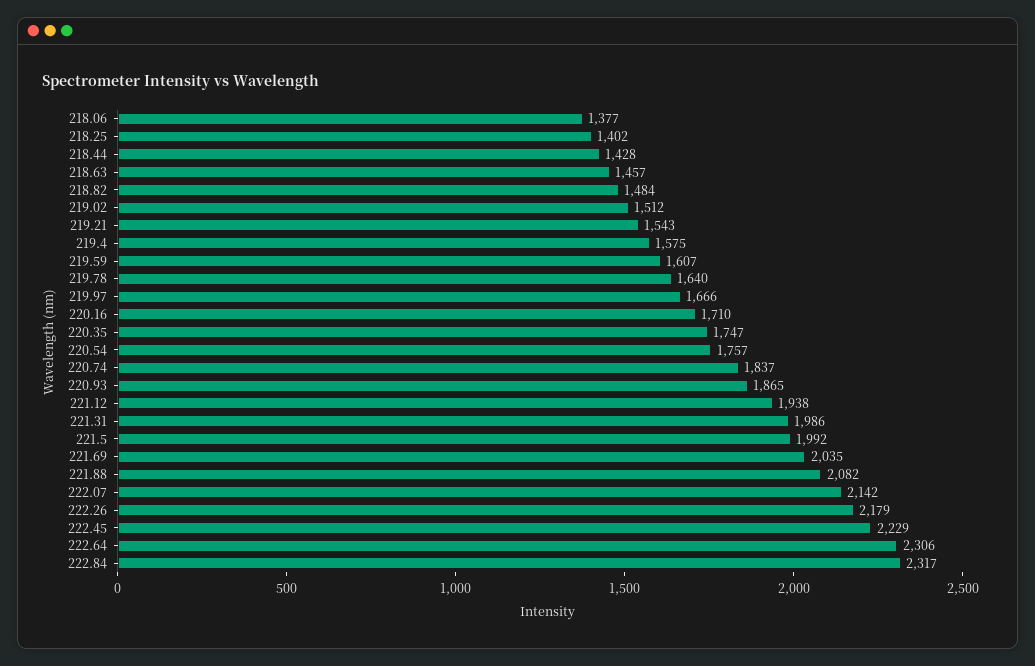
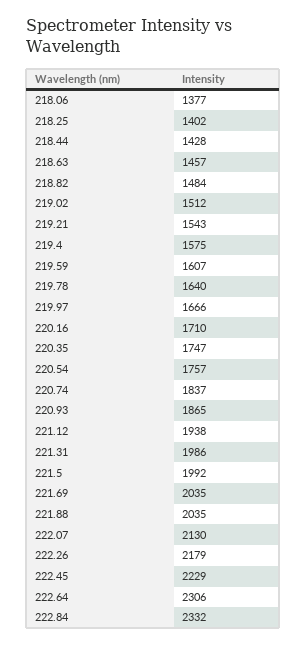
  {
    "218.06": 1377,
    "218.25": 1402,
    "218.44": 1428,
    "218.63": 1457,
    "218.82": 1484,
    "219.02": 1512,
    "219.21": 1543,
    "219.4": 1575,
    "219.59": 1607,
    "219.78": 1640,
    "219.97": 1666,
    "220.16": 1710,
    "220.35": 1747,
    "220.54": 1757,
    "220.74": 1837,
    "220.93": 1865,
    "221.12": 1938,
    "221.31": 1986,
    "221.5": 1992,
    "221.69": 2035,
-   "221.88": 2082,
+   "221.88": 2035,
-   "222.07": 2142,
+   "222.07": 2130,
    "222.26": 2179,
    "222.45": 2229,
    "222.64": 2306,
-   "222.84": 2317
+   "222.84": 2332
  }

